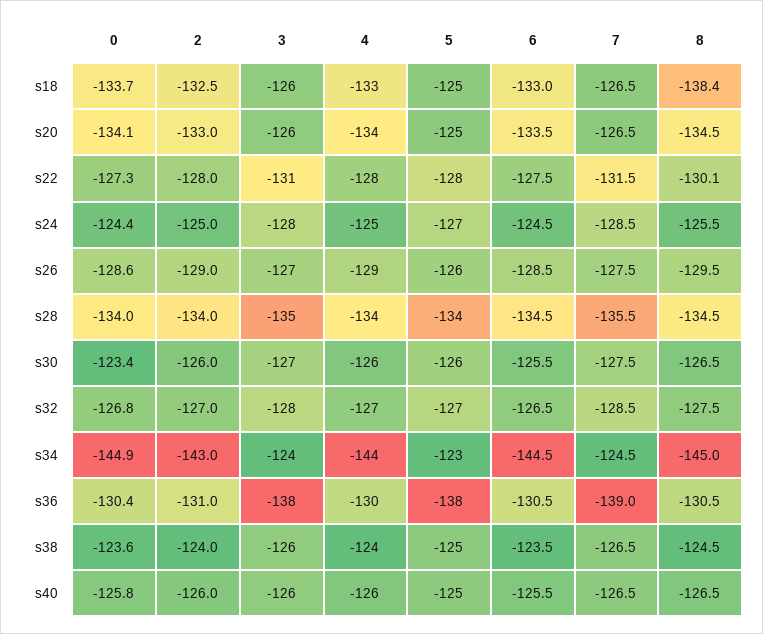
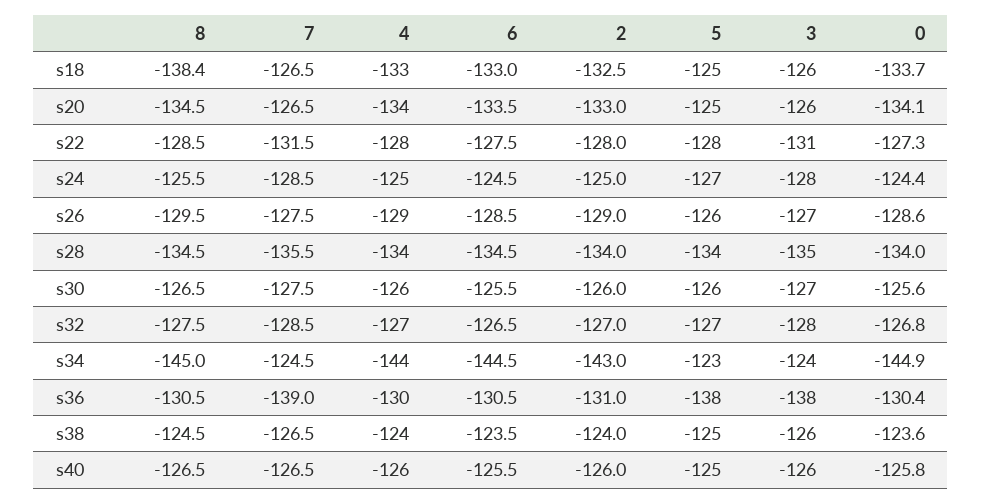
  {
    "0": {
      "s18": -133.7,
      "s20": -134.1,
      "s22": -127.3,
      "s24": -124.4,
      "s26": -128.6,
      "s28": -134,
-     "s30": -123.4,
+     "s30": -125.6,
      "s32": -126.8,
      "s34": -144.9,
      "s36": -130.4,
      "s38": -123.6,
      "s40": -125.8
    },
    "2": {
      "s18": -132.5,
      "s20": -133,
      "s22": -128,
      "s24": -125,
      "s26": -129,
      "s28": -134,
      "s30": -126,
      "s32": -127,
      "s34": -143,
      "s36": -131,
      "s38": -124,
      "s40": -126
    },
    "3": {
      "s18": -126,
      "s20": -126,
      "s22": -131,
      "s24": -128,
      "s26": -127,
      "s28": -135,
      "s30": -127,
      "s32": -128,
      "s34": -124,
      "s36": -138,
      "s38": -126,
      "s40": -126
    },
    "4": {
      "s18": -133,
      "s20": -134,
      "s22": -128,
      "s24": -125,
      "s26": -129,
      "s28": -134,
      "s30": -126,
      "s32": -127,
      "s34": -144,
      "s36": -130,
      "s38": -124,
      "s40": -126
    },
    "5": {
      "s18": -125,
      "s20": -125,
      "s22": -128,
      "s24": -127,
      "s26": -126,
      "s28": -134,
      "s30": -126,
      "s32": -127,
      "s34": -123,
      "s36": -138,
      "s38": -125,
      "s40": -125
    },
    "6": {
      "s18": -133,
      "s20": -133.5,
      "s22": -127.5,
      "s24": -124.5,
      "s26": -128.5,
      "s28": -134.5,
      "s30": -125.5,
      "s32": -126.5,
      "s34": -144.5,
      "s36": -130.5,
      "s38": -123.5,
      "s40": -125.5
    },
    "7": {
      "s18": -126.5,
      "s20": -126.5,
      "s22": -131.5,
      "s24": -128.5,
      "s26": -127.5,
      "s28": -135.5,
      "s30": -127.5,
      "s32": -128.5,
      "s34": -124.5,
      "s36": -139,
      "s38": -126.5,
      "s40": -126.5
    },
    "8": {
      "s18": -138.4,
      "s20": -134.5,
-     "s22": -130.1,
+     "s22": -128.5,
      "s24": -125.5,
      "s26": -129.5,
      "s28": -134.5,
      "s30": -126.5,
      "s32": -127.5,
      "s34": -145,
      "s36": -130.5,
      "s38": -124.5,
      "s40": -126.5
    }
  }

